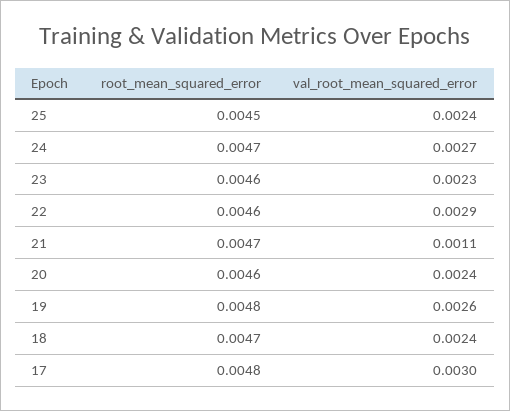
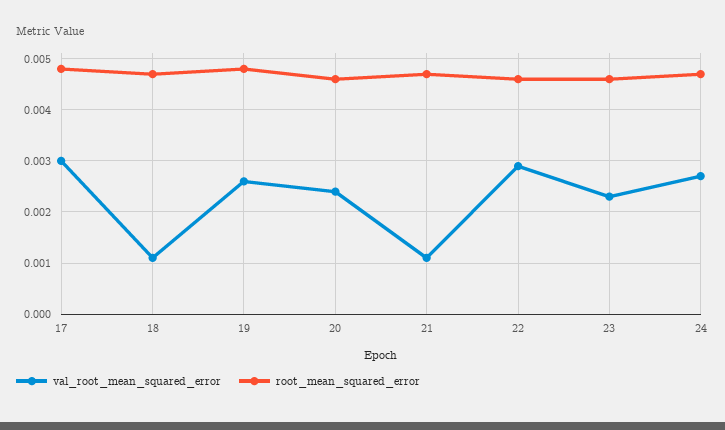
  {
    "root_mean_squared_error": {
-     "25": 0.0045,
      "24": 0.0047,
      "23": 0.0046,
      "22": 0.0046,
      "21": 0.0047,
      "20": 0.0046,
      "19": 0.0048,
      "18": 0.0047,
      "17": 0.0048
    },
    "val_root_mean_squared_error": {
-     "25": 0.0024,
      "24": 0.0027,
      "23": 0.0023,
      "22": 0.0029,
      "21": 0.0011,
      "20": 0.0024,
      "19": 0.0026,
-     "18": 0.0024,
+     "18": 0.001,
      "17": 0.003
    }
  }

